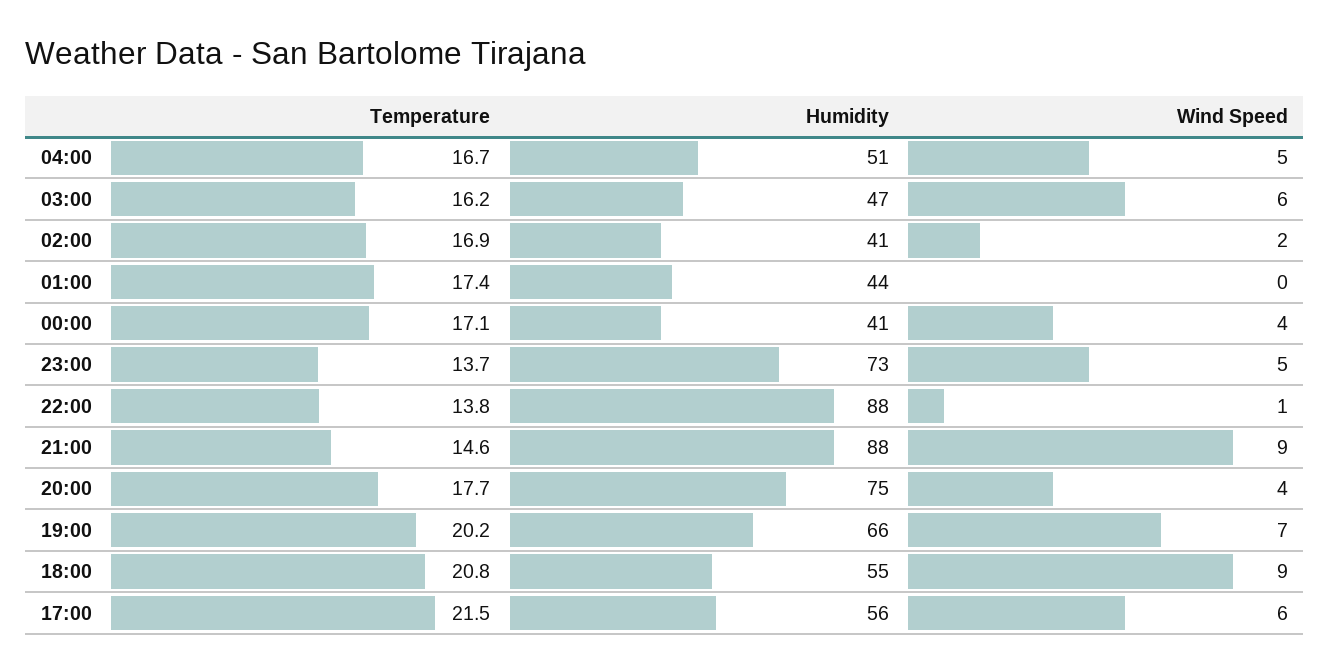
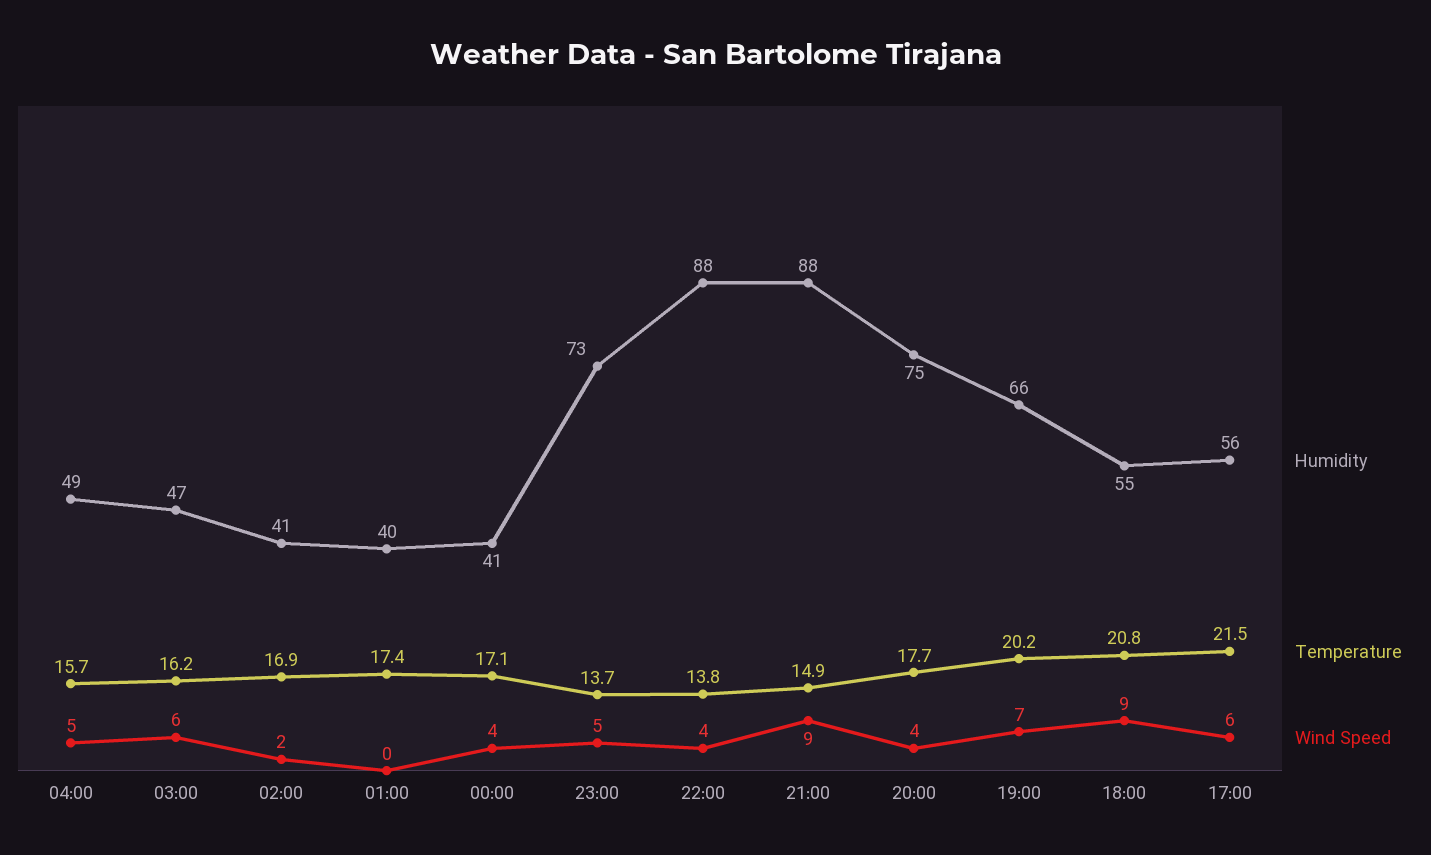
  {
    "Temperature": {
-     "04:00": 16.7,
+     "04:00": 15.7,
      "03:00": 16.2,
      "02:00": 16.9,
      "01:00": 17.4,
      "00:00": 17.1,
      "23:00": 13.7,
      "22:00": 13.8,
-     "21:00": 14.6,
+     "21:00": 14.9,
      "20:00": 17.7,
      "19:00": 20.2,
      "18:00": 20.8,
      "17:00": 21.5
    },
    "Humidity": {
-     "04:00": 51,
+     "04:00": 49,
      "03:00": 47,
      "02:00": 41,
-     "01:00": 44,
+     "01:00": 40,
      "00:00": 41,
      "23:00": 73,
      "22:00": 88,
      "21:00": 88,
      "20:00": 75,
      "19:00": 66,
      "18:00": 55,
      "17:00": 56
    },
    "Wind Speed": {
      "04:00": 5,
      "03:00": 6,
      "02:00": 2,
      "01:00": 0,
      "00:00": 4,
      "23:00": 5,
-     "22:00": 1,
+     "22:00": 4,
      "21:00": 9,
      "20:00": 4,
      "19:00": 7,
      "18:00": 9,
      "17:00": 6
    }
  }

